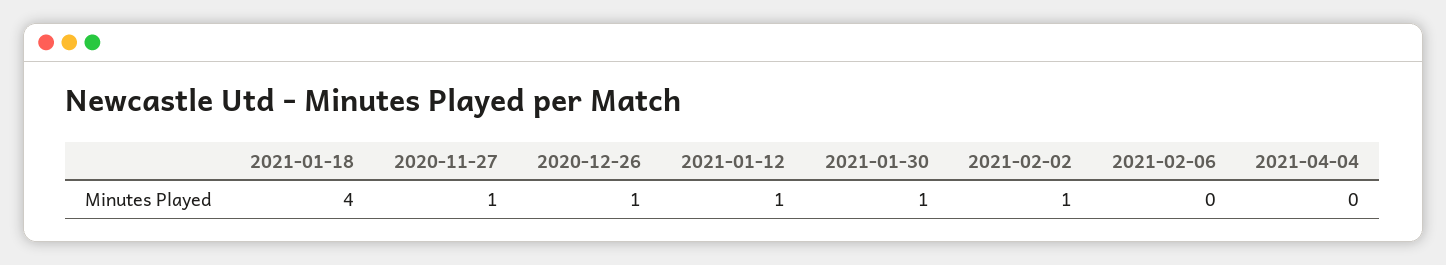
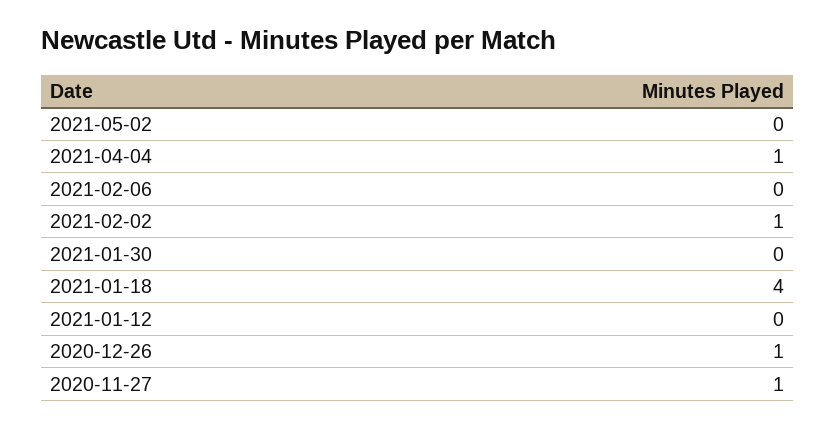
  {
    "2021-01-18": 4,
    "2020-11-27": 1,
    "2020-12-26": 1,
-   "2021-01-12": 1,
+   "2021-01-12": 0,
-   "2021-01-30": 1,
+   "2021-01-30": 0,
    "2021-02-02": 1,
    "2021-02-06": 0,
-   "2021-04-04": 0
+   "2021-04-04": 1,
+   "2021-05-02": 0
  }

